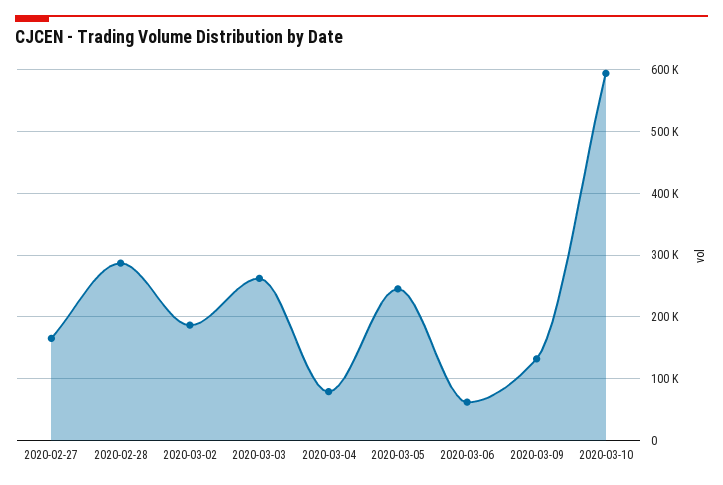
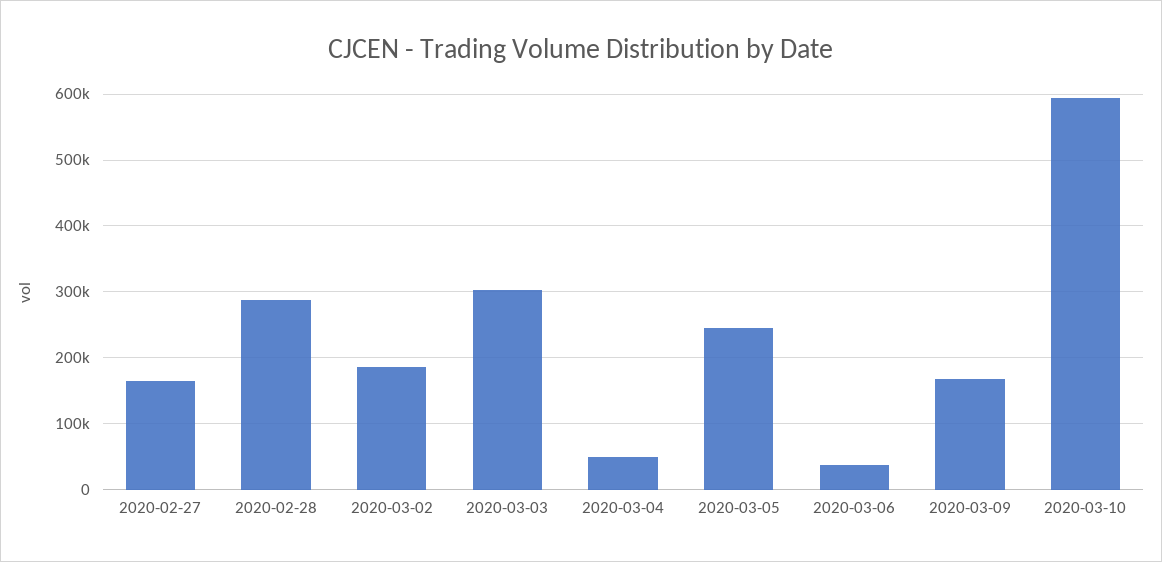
  {
    "2020-02-27": 170000,
    "2020-02-28": 290000,
    "2020-03-02": 190000,
-   "2020-03-03": 260000,
+   "2020-03-03": 300000,
-   "2020-03-04": 80000,
+   "2020-03-04": 50000,
    "2020-03-05": 250000,
-   "2020-03-06": 60000,
+   "2020-03-06": 40000,
-   "2020-03-09": 130000,
+   "2020-03-09": 170000,
    "2020-03-10": 590000
  }

